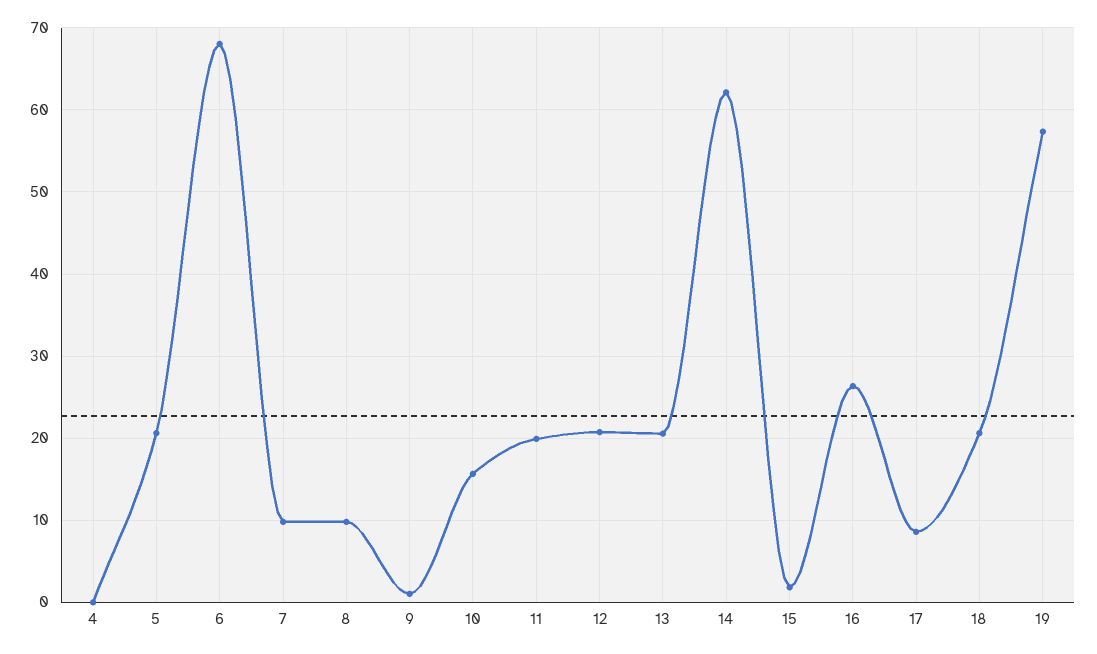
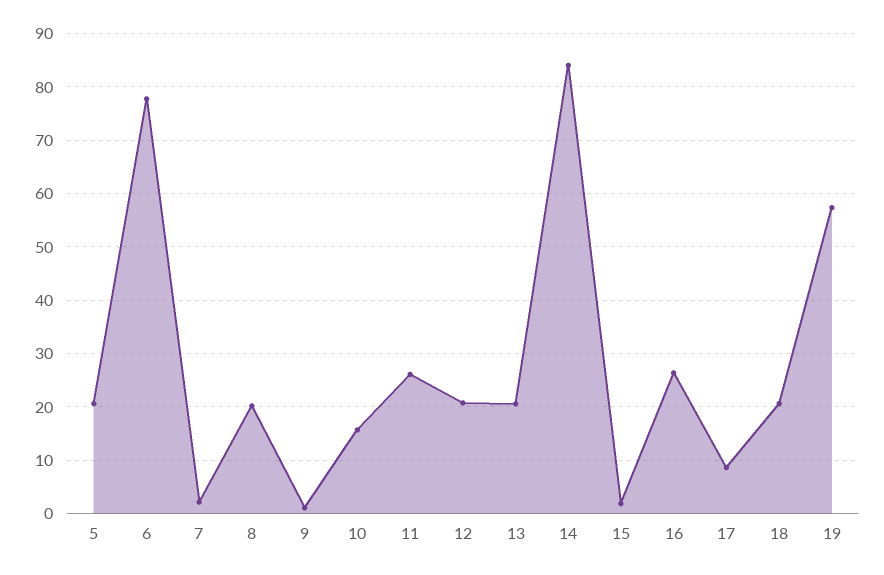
  {
-   "4": 0,
    "5": 21,
-   "6": 68,
+   "6": 78,
-   "7": 10,
+   "7": 2,
-   "8": 10,
+   "8": 20,
    "9": 1,
    "10": 16,
-   "11": 20,
+   "11": 26,
    "12": 21,
    "13": 21,
-   "14": 62,
+   "14": 84,
    "15": 2,
    "16": 26,
    "17": 9,
    "18": 21,
    "19": 57
  }

